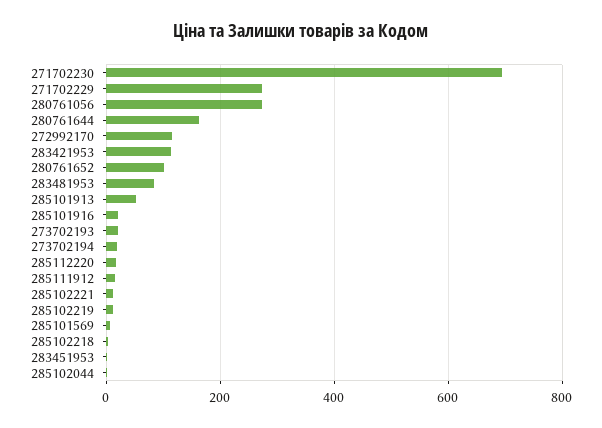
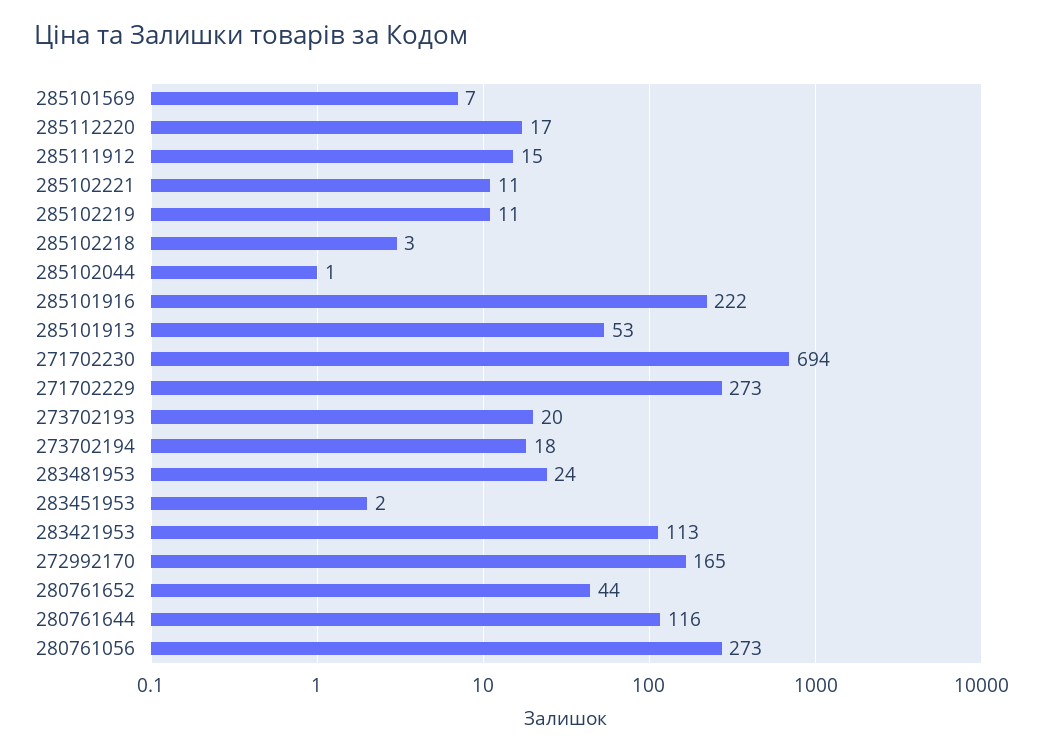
  {
    "271702230": 694,
    "271702229": 273,
    "280761056": 273,
-   "280761644": 160,
+   "280761644": 116,
-   "272992170": 120,
+   "272992170": 165,
    "283421953": 113,
-   "280761652": 100,
+   "280761652": 44,
-   "283481953": 80,
+   "283481953": 24,
    "285101913": 53,
-   "285101916": 20,
+   "285101916": 222,
    "273702193": 20,
    "273702194": 18,
    "285112220": 17,
    "285111912": 15,
    "285102221": 11,
    "285102219": 11,
    "285101569": 7,
    "285102218": 3,
    "283451953": 2,
    "285102044": 1
  }

